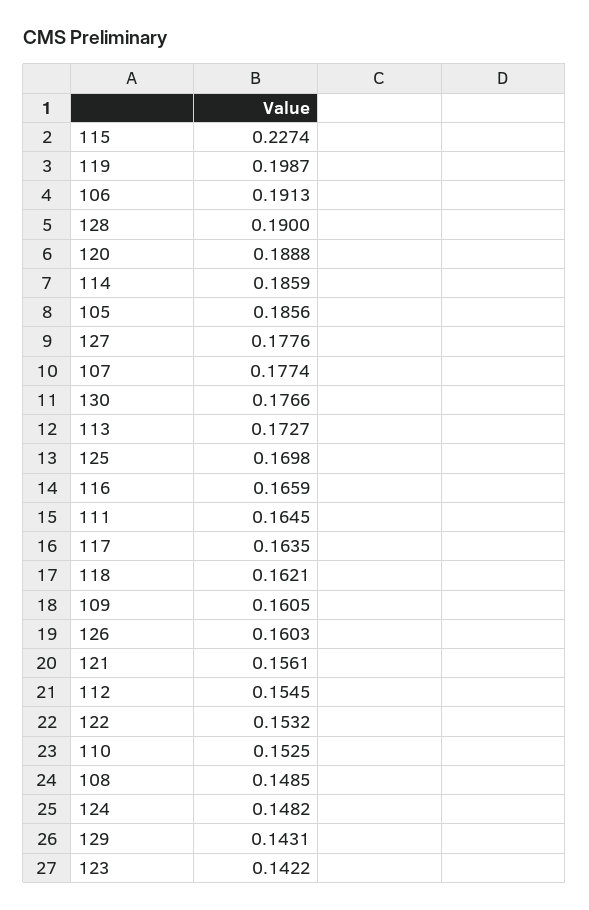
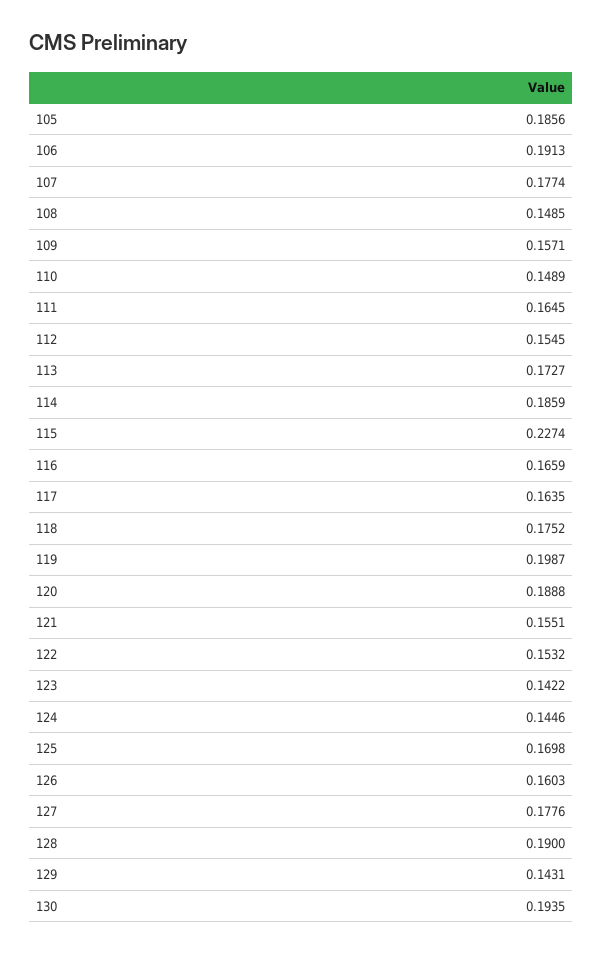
  {
    "115": 0.2274,
    "119": 0.1987,
    "106": 0.1913,
    "128": 0.19,
    "120": 0.1888,
    "114": 0.1859,
    "105": 0.1856,
    "127": 0.1776,
    "107": 0.1774,
-   "130": 0.1766,
+   "130": 0.1935,
    "113": 0.1727,
    "125": 0.1698,
    "116": 0.1659,
    "111": 0.1645,
    "117": 0.1635,
-   "118": 0.1621,
+   "118": 0.1752,
-   "109": 0.1605,
+   "109": 0.1571,
    "126": 0.1603,
-   "121": 0.1561,
+   "121": 0.1551,
    "112": 0.1545,
    "122": 0.1532,
-   "110": 0.1525,
+   "110": 0.1489,
    "108": 0.1485,
-   "124": 0.1482,
+   "124": 0.1446,
    "129": 0.1431,
    "123": 0.1422
  }

